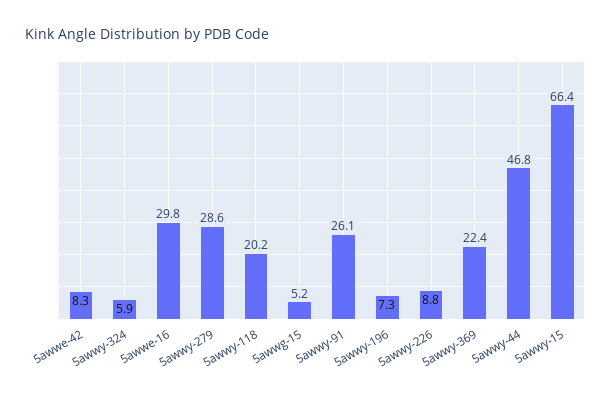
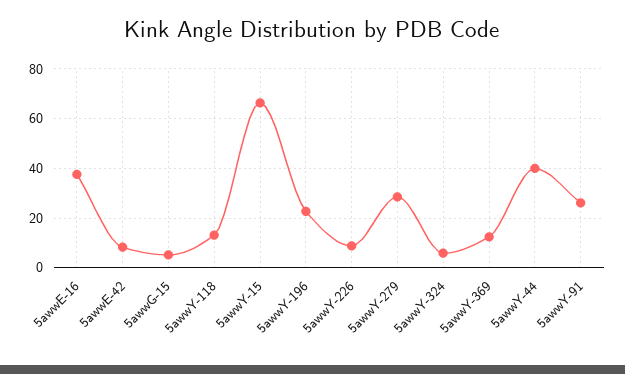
  {
    "5awwe-42": 8.3,
    "5awwy-324": 5.9,
-   "5awwe-16": 29.8,
+   "5awwe-16": 37.5,
    "5awwy-279": 28.6,
-   "5awwy-118": 20.2,
+   "5awwy-118": 12.5,
    "5awwg-15": 5.2,
    "5awwy-91": 26.1,
-   "5awwy-196": 7.3,
+   "5awwy-196": 22.5,
    "5awwy-226": 8.8,
-   "5awwy-369": 22.4,
+   "5awwy-369": 12.5,
-   "5awwy-44": 46.8,
+   "5awwy-44": 40,
    "5awwy-15": 66.4
  }

